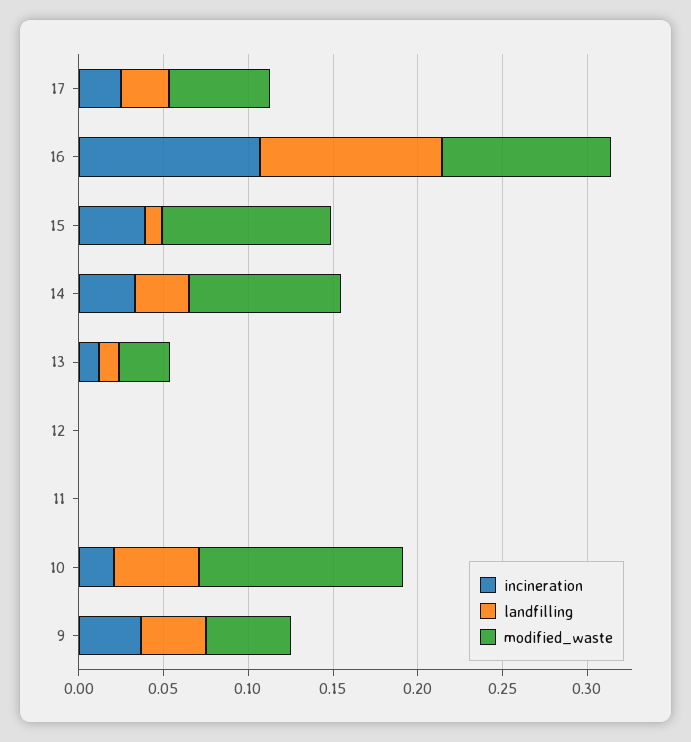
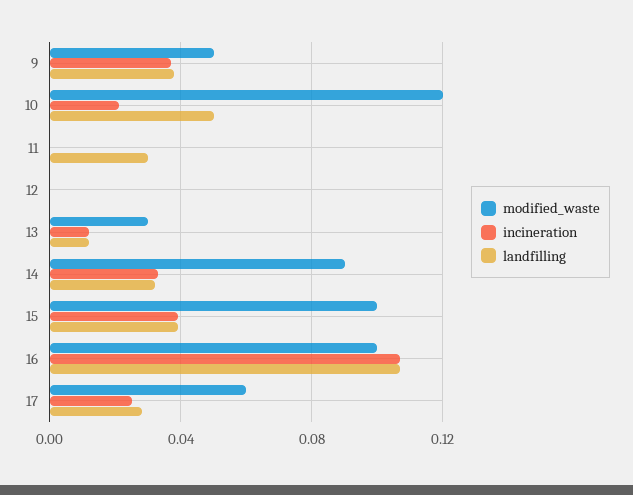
  {
    "incineration": {
      "17": 0.025,
      "16": 0.105,
      "15": 0.04,
      "14": 0.035,
      "13": 0.01,
      "12": 0,
      "11": 0,
      "10": 0.02,
      "9": 0.035
    },
    "landfilling": {
      "17": 0.03,
      "16": 0.105,
-     "15": 0.01,
+     "15": 0.04,
      "14": 0.03,
      "13": 0.01,
      "12": 0,
-     "11": 0,
+     "11": 0.03,
      "10": 0.05,
      "9": 0.04
    },
    "modified_waste": {
      "17": 0.06,
      "16": 0.1,
      "15": 0.1,
      "14": 0.09,
      "13": 0.03,
      "12": 0,
      "11": 0,
      "10": 0.12,
      "9": 0.05
    }
  }

